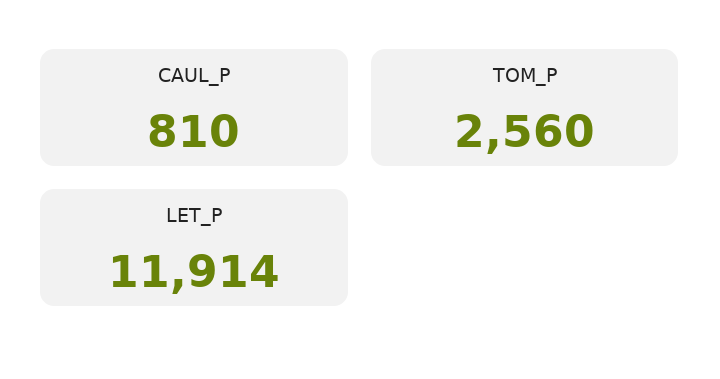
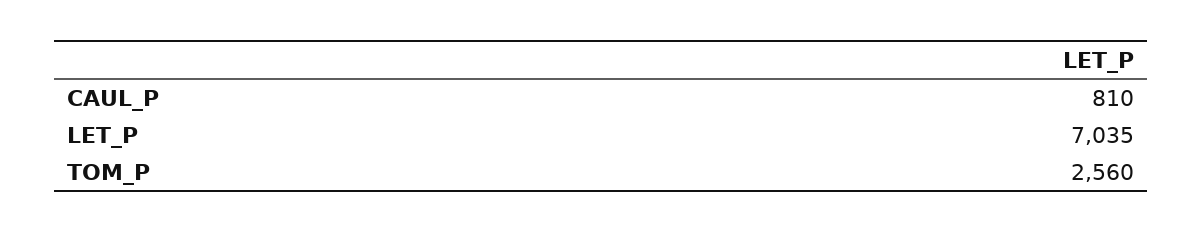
  {
    "CAUL_P": 810,
    "TOM_P": 2560,
-   "LET_P": 11914
+   "LET_P": 7035
  }

